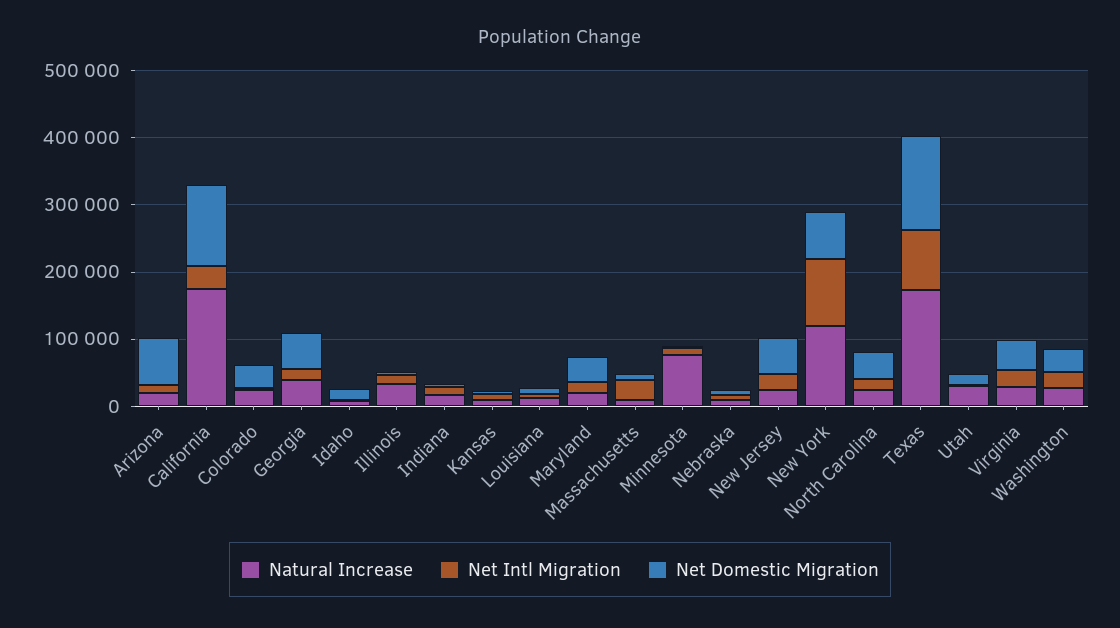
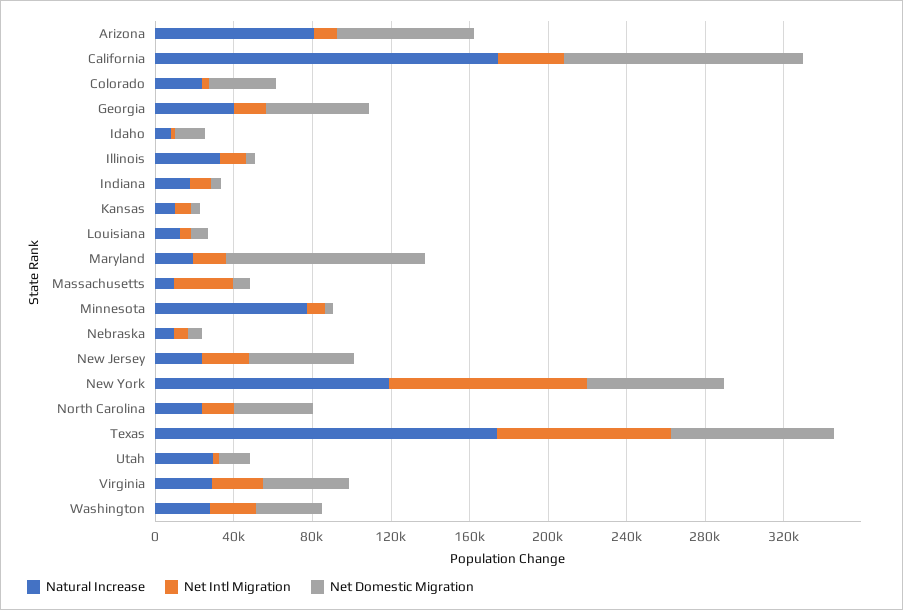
  {
    "Natural Increase": {
-     "Arizona": 20000,
+     "Arizona": 80000,
      "California": 170000,
      "Colorado": 20000,
      "Georgia": 40000,
      "Idaho": 10000,
      "Illinois": 30000,
      "Indiana": 20000,
      "Kansas": 10000,
      "Louisiana": 10000,
      "Maryland": 20000,
      "Massachusetts": 10000,
      "Minnesota": 80000,
      "Nebraska": 10000,
      "New Jersey": 20000,
      "New York": 120000,
      "North Carolina": 20000,
      "Texas": 170000,
      "Utah": 30000,
      "Virginia": 30000,
      "Washington": 30000
    },
    "Net Intl Migration": {
      "Arizona": 10000,
      "California": 30000,
      "Colorado": 0,
      "Georgia": 20000,
      "Idaho": 0,
      "Illinois": 10000,
      "Indiana": 10000,
      "Kansas": 10000,
      "Louisiana": 10000,
      "Maryland": 20000,
      "Massachusetts": 30000,
      "Minnesota": 10000,
      "Nebraska": 10000,
      "New Jersey": 20000,
      "New York": 100000,
      "North Carolina": 20000,
      "Texas": 90000,
      "Utah": 0,
      "Virginia": 30000,
      "Washington": 20000
    },
    "Net Domestic Migration": {
      "Arizona": 70000,
      "California": 120000,
      "Colorado": 30000,
      "Georgia": 50000,
      "Idaho": 20000,
      "Illinois": 0,
      "Indiana": 10000,
      "Kansas": 0,
      "Louisiana": 10000,
-     "Maryland": 40000,
+     "Maryland": 100000,
      "Massachusetts": 10000,
      "Minnesota": 0,
      "Nebraska": 10000,
      "New Jersey": 50000,
      "New York": 70000,
      "North Carolina": 40000,
-     "Texas": 140000,
+     "Texas": 80000,
      "Utah": 20000,
      "Virginia": 40000,
      "Washington": 30000
    }
  }

